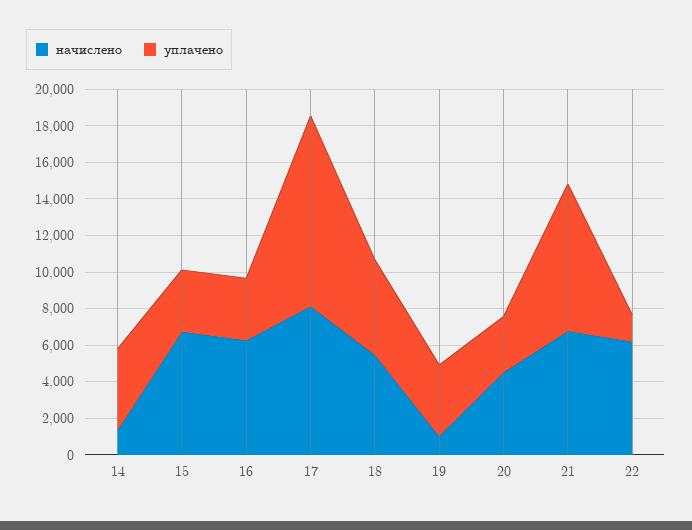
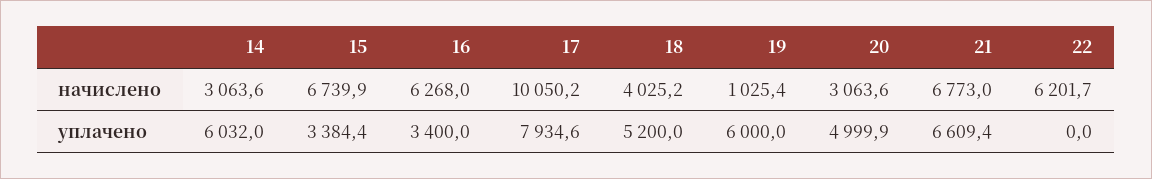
  {
    "начислено": {
-     "14": 1500,
+     "14": 3063.6,
      "15": 6739.9,
      "16": 6268,
-     "17": 8000,
+     "17": 10050.2,
-     "18": 5500,
+     "18": 4025.2,
      "19": 1025.4,
-     "20": 4500,
+     "20": 3063.6,
      "21": 6773,
      "22": 6201.7
    },
    "уплачено": {
-     "14": 4500,
+     "14": 6032,
      "15": 3384.4,
      "16": 3400,
-     "17": 10500,
+     "17": 7934.6,
      "18": 5200,
-     "19": 4000,
+     "19": 6000,
-     "20": 3000,
+     "20": 4999.9,
-     "21": 8000,
+     "21": 6609.4,
-     "22": 1500
+     "22": 0
    }
  }

